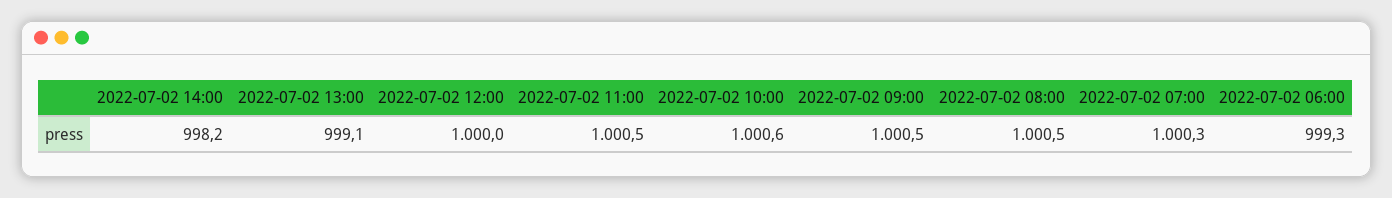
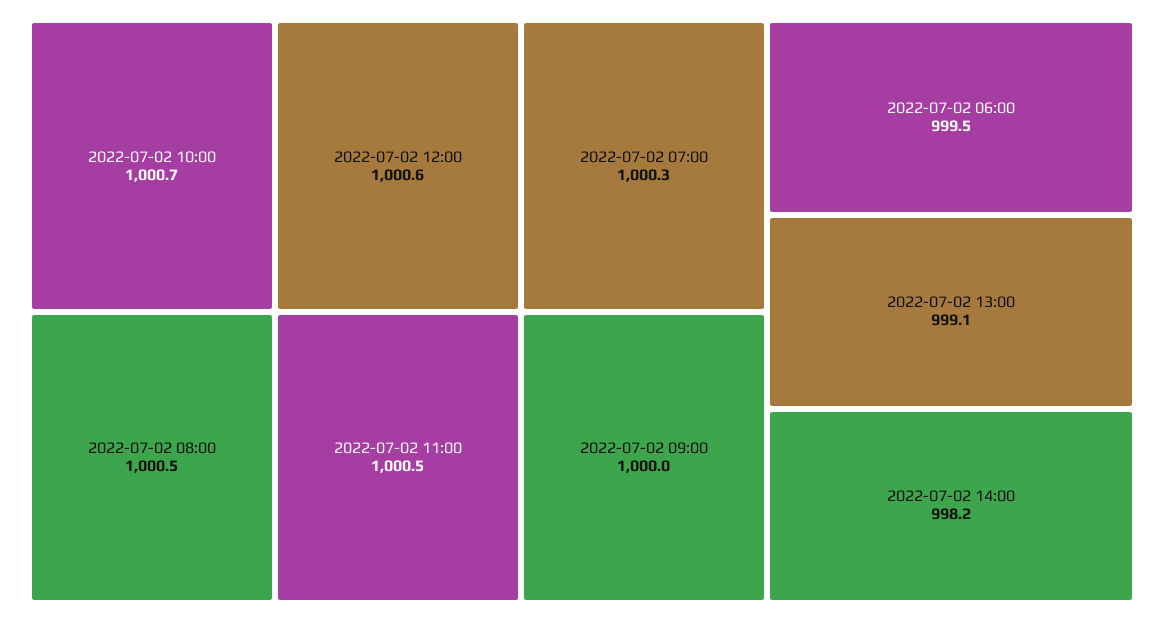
  {
    "2022-07-02 14:00": 998.2,
    "2022-07-02 13:00": 999.1,
-   "2022-07-02 12:00": 1000,
+   "2022-07-02 12:00": 1000.6,
    "2022-07-02 11:00": 1000.5,
-   "2022-07-02 10:00": 1000.6,
+   "2022-07-02 10:00": 1000.7,
-   "2022-07-02 09:00": 1000.5,
+   "2022-07-02 09:00": 1000,
    "2022-07-02 08:00": 1000.5,
    "2022-07-02 07:00": 1000.3,
-   "2022-07-02 06:00": 999.3
+   "2022-07-02 06:00": 999.5
  }

